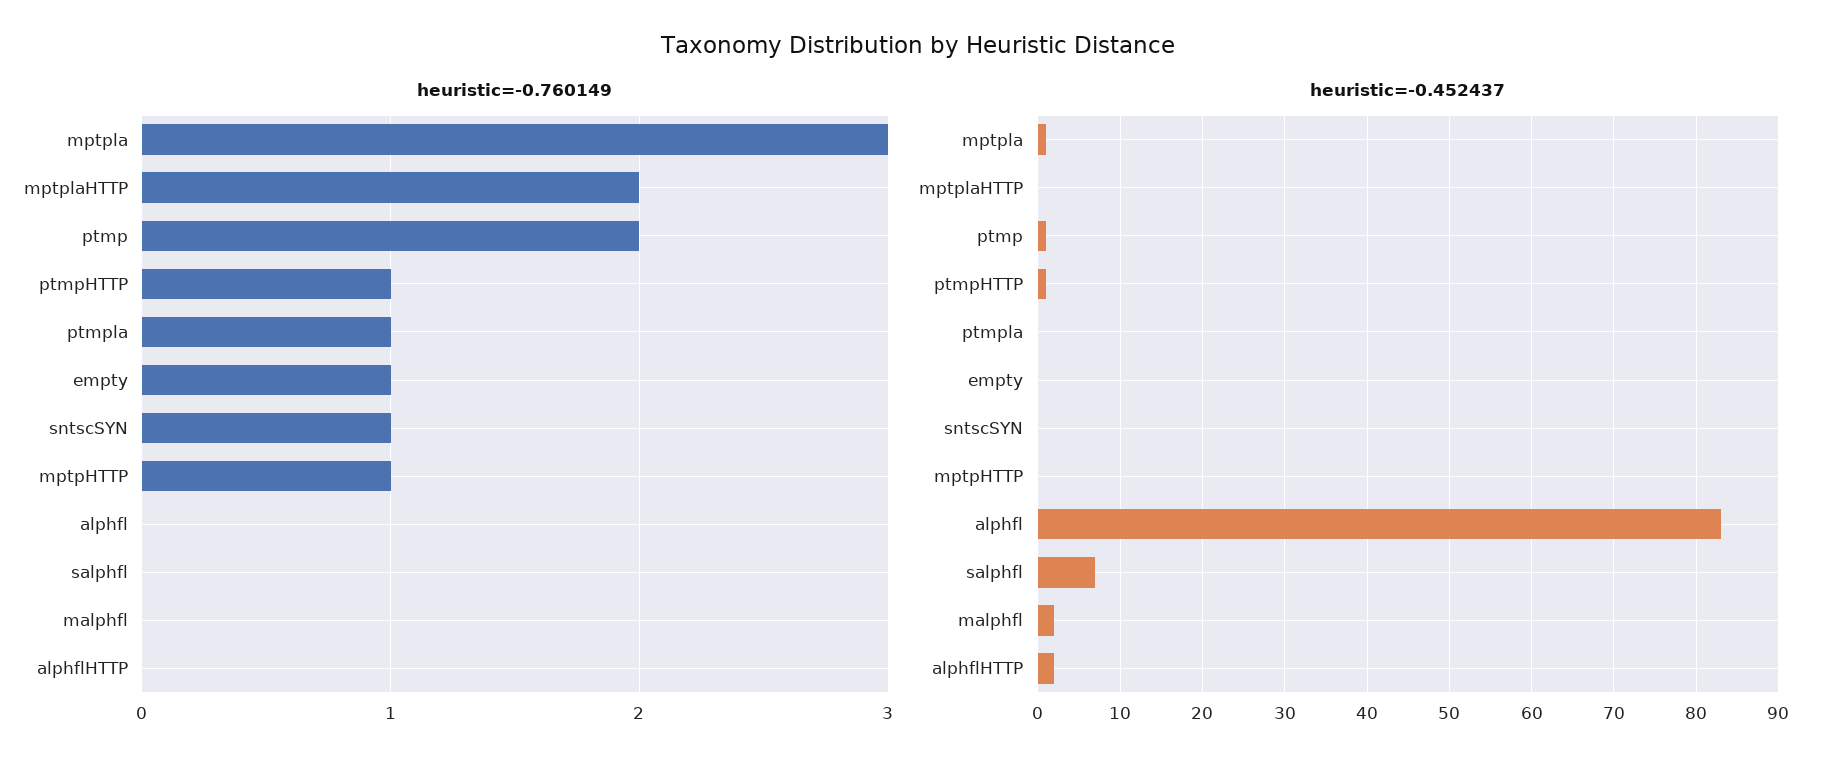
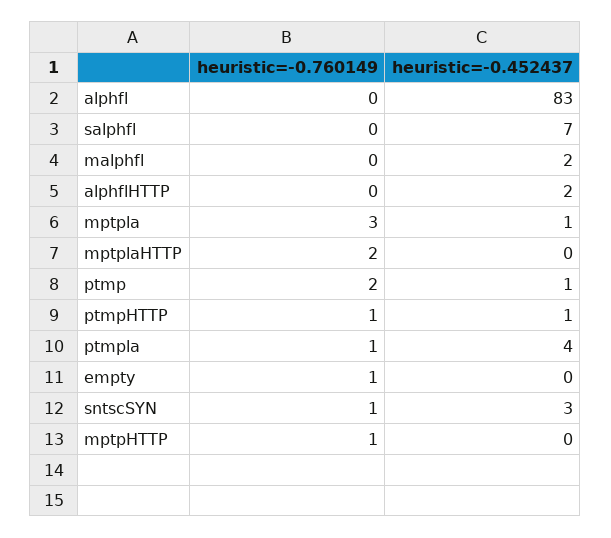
  {
    "heuristic=-0.760149": {
      "mptpla": 3,
      "mptplaHTTP": 2,
      "ptmp": 2,
      "ptmpHTTP": 1,
      "ptmpla": 1,
      "empty": 1,
      "sntscSYN": 1,
      "mptpHTTP": 1,
      "alphfl": 0,
      "salphfl": 0,
      "malphfl": 0,
      "alphflHTTP": 0
    },
    "heuristic=-0.452437": {
      "mptpla": 1,
      "mptplaHTTP": 0,
      "ptmp": 1,
      "ptmpHTTP": 1,
-     "ptmpla": 0,
+     "ptmpla": 4,
      "empty": 0,
-     "sntscSYN": 0,
+     "sntscSYN": 3,
      "mptpHTTP": 0,
      "alphfl": 83,
      "salphfl": 7,
      "malphfl": 2,
      "alphflHTTP": 2
    }
  }

